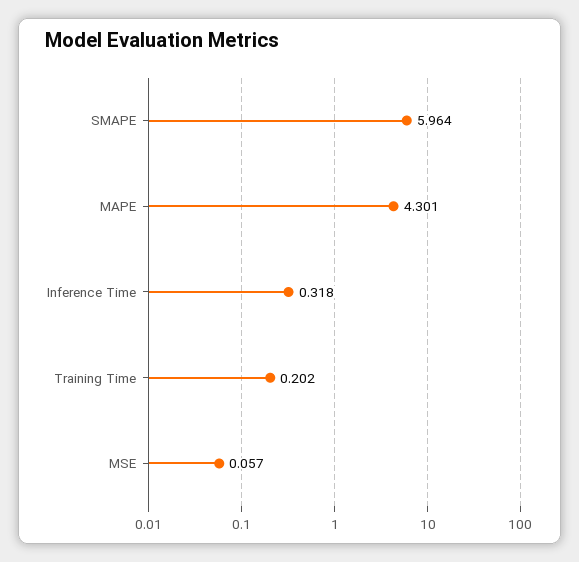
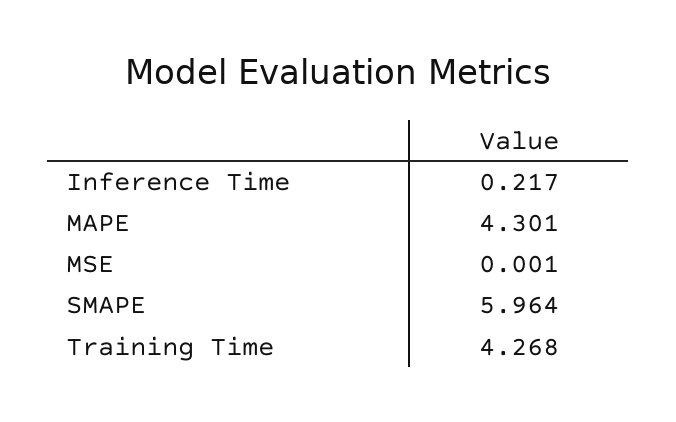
  {
    "SMAPE": 5.964,
    "MAPE": 4.301,
-   "Inference Time": 0.318,
+   "Inference Time": 0.217,
-   "Training Time": 0.202,
+   "Training Time": 4.268,
-   "MSE": 0.057
+   "MSE": 0.001
  }

